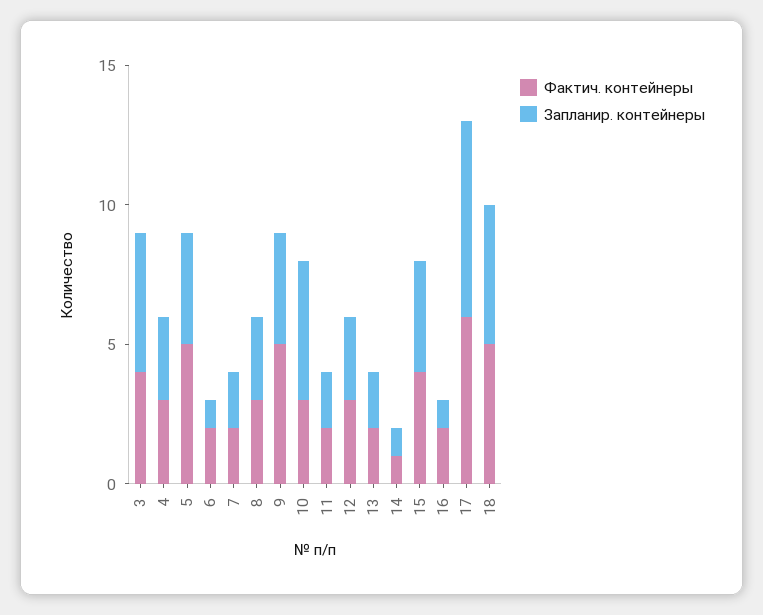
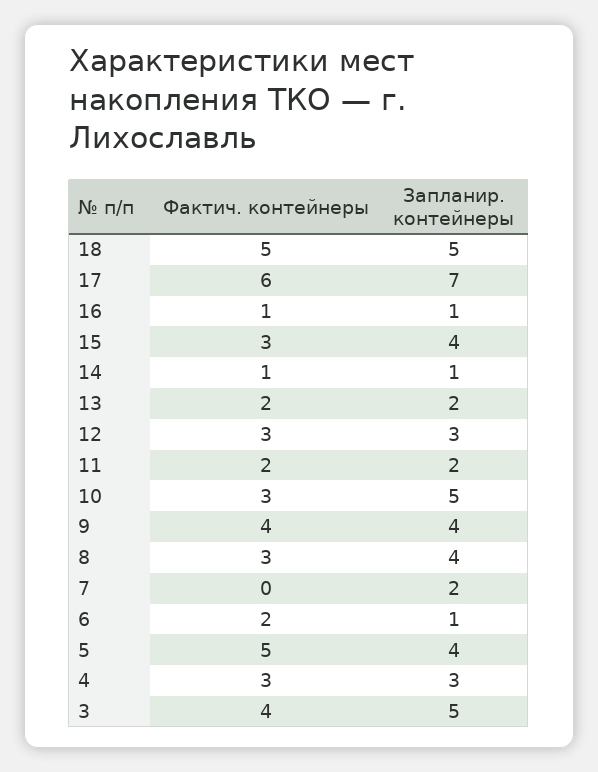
  {
    "Фактич. контейнеры": {
      "3": 4,
      "4": 3,
      "5": 5,
      "6": 2,
-     "7": 2,
+     "7": 0,
      "8": 3,
-     "9": 5,
+     "9": 4,
      "10": 3,
      "11": 2,
      "12": 3,
      "13": 2,
      "14": 1,
-     "15": 4,
+     "15": 3,
-     "16": 2,
+     "16": 1,
      "17": 6,
      "18": 5
    },
    "Запланир. контейнеры": {
      "3": 5,
      "4": 3,
      "5": 4,
      "6": 1,
      "7": 2,
-     "8": 3,
+     "8": 4,
      "9": 4,
      "10": 5,
      "11": 2,
      "12": 3,
      "13": 2,
      "14": 1,
      "15": 4,
      "16": 1,
      "17": 7,
      "18": 5
    }
  }

